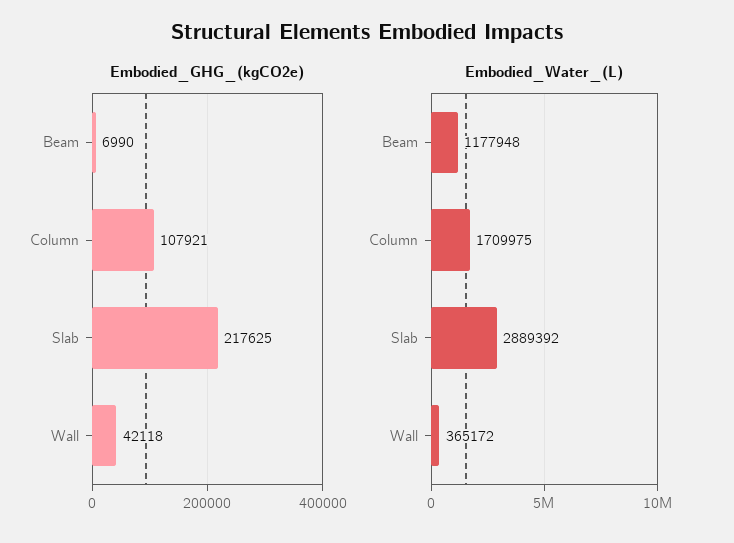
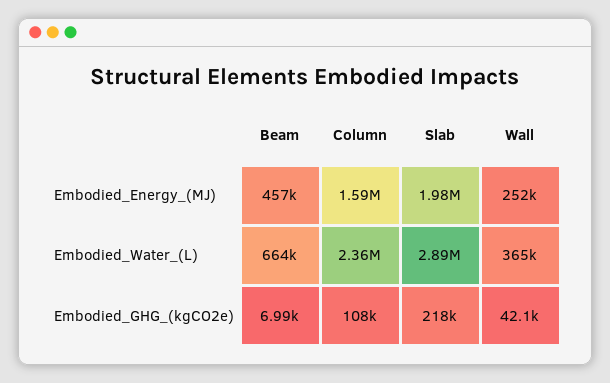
  {
    "Embodied_GHG_(kgCO2e)": {
      "Beam": 6990,
      "Column": 107921,
      "Slab": 217625,
      "Wall": 42118
    },
    "Embodied_Water_(L)": {
-     "Beam": 1177948,
+     "Beam": 664000,
-     "Column": 1709975,
+     "Column": 2360000,
      "Slab": 2889392,
      "Wall": 365172
-   }
+   },
+   "Embodied_Energy_(MJ)": {
+     "Beam": 457000,
+     "Column": 1590000,
+     "Slab": 1980000,
+     "Wall": 252000
+   }
  }

